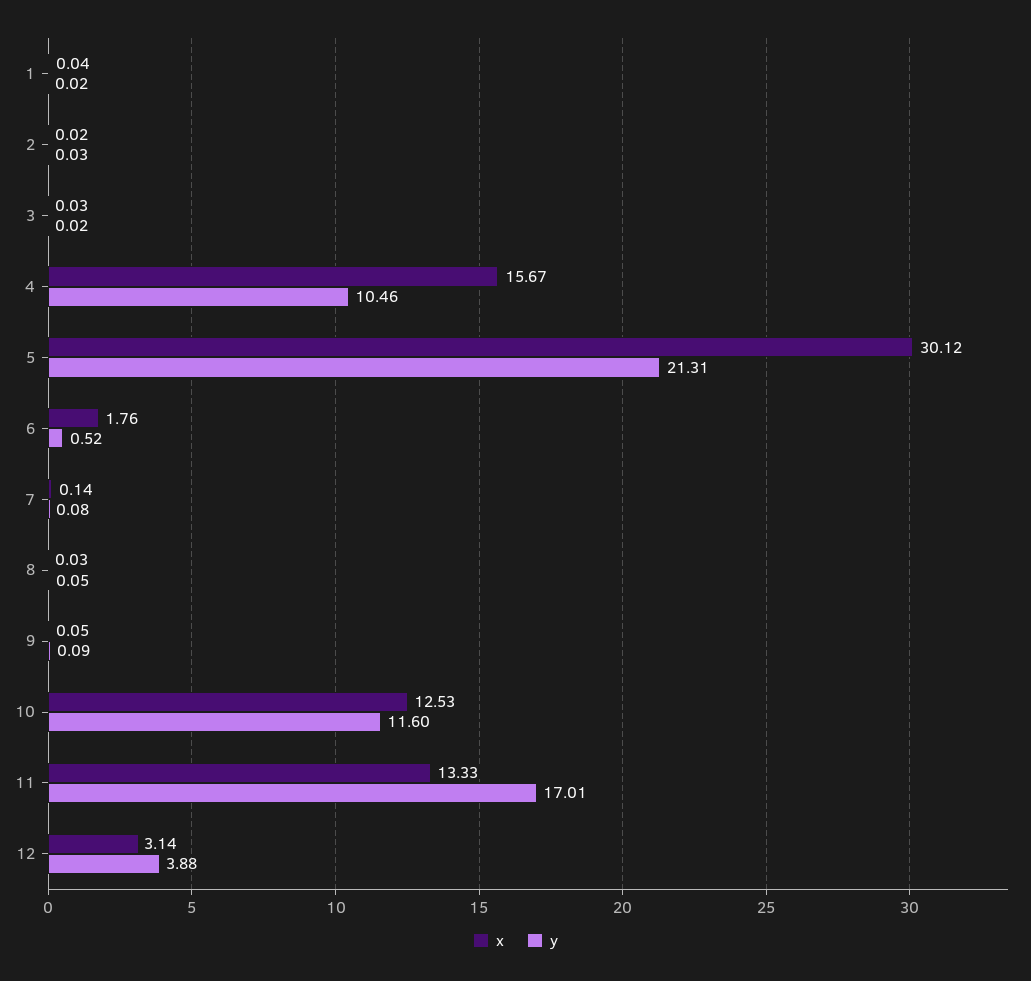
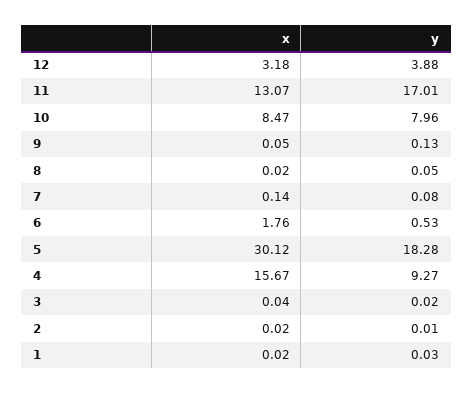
  {
    "x": {
-     "1": 0.04,
+     "1": 0.02,
      "2": 0.02,
-     "3": 0.03,
+     "3": 0.04,
      "4": 15.67,
      "5": 30.12,
      "6": 1.76,
      "7": 0.14,
-     "8": 0.03,
+     "8": 0.02,
      "9": 0.05,
-     "10": 12.53,
+     "10": 8.47,
-     "11": 13.33,
+     "11": 13.07,
-     "12": 3.14
+     "12": 3.18
    },
    "y": {
-     "1": 0.02,
+     "1": 0.03,
-     "2": 0.03,
+     "2": 0.01,
      "3": 0.02,
-     "4": 10.46,
+     "4": 9.27,
-     "5": 21.31,
+     "5": 18.28,
-     "6": 0.52,
+     "6": 0.53,
      "7": 0.08,
      "8": 0.05,
-     "9": 0.09,
+     "9": 0.13,
-     "10": 11.6,
+     "10": 7.96,
      "11": 17.01,
      "12": 3.88
    }
  }

